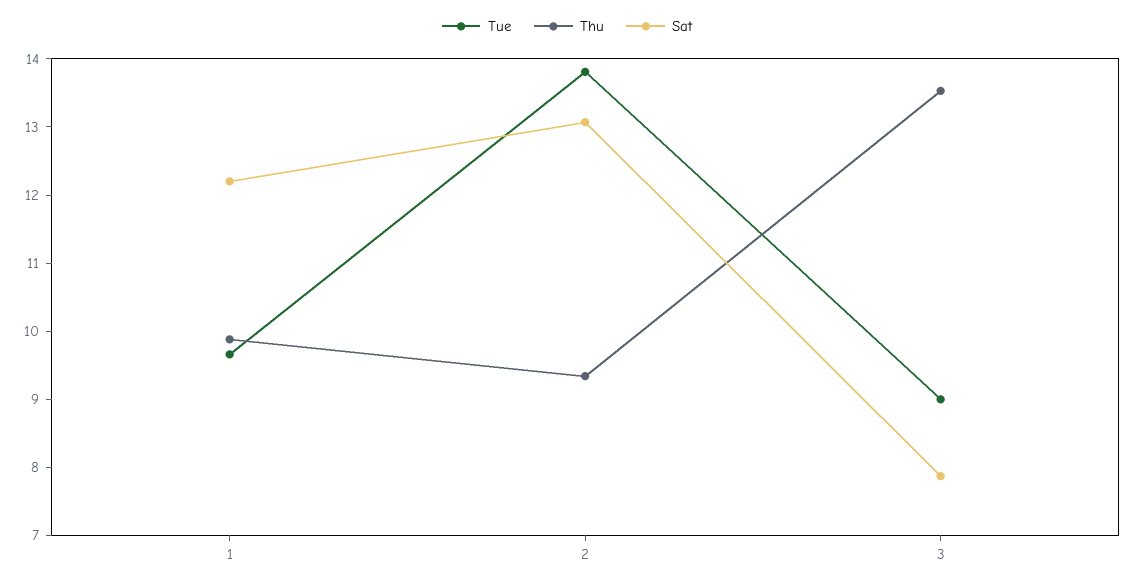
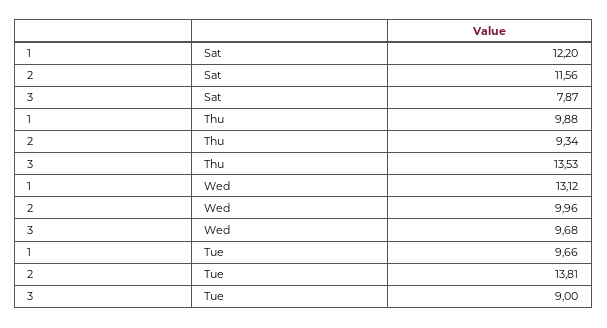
  {
    "Tue": {
      "1": 9.66,
      "2": 13.81,
      "3": 9
    },
    "Thu": {
      "1": 9.88,
      "2": 9.34,
      "3": 13.53
    },
    "Sat": {
      "1": 12.2,
-     "2": 13,
+     "2": 11.56,
      "3": 7.87
-   }
+   },
+   "Wed": {
+     "1": 13.12,
+     "2": 9.96,
+     "3": 9.68
+   }
  }

